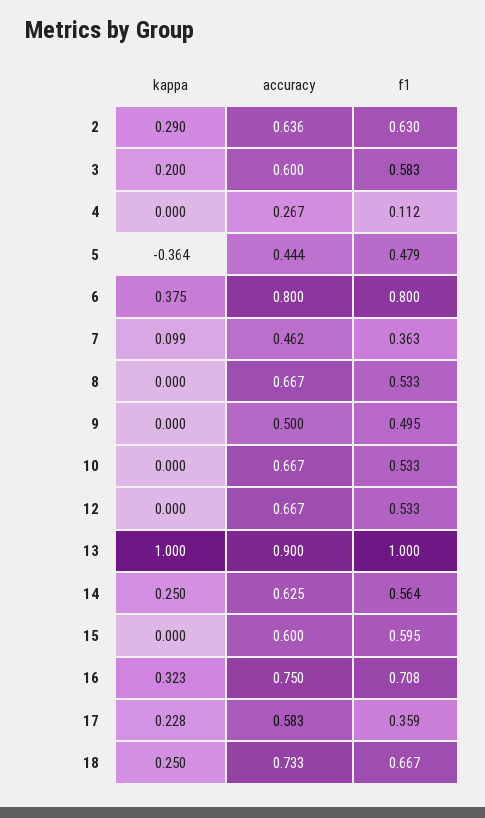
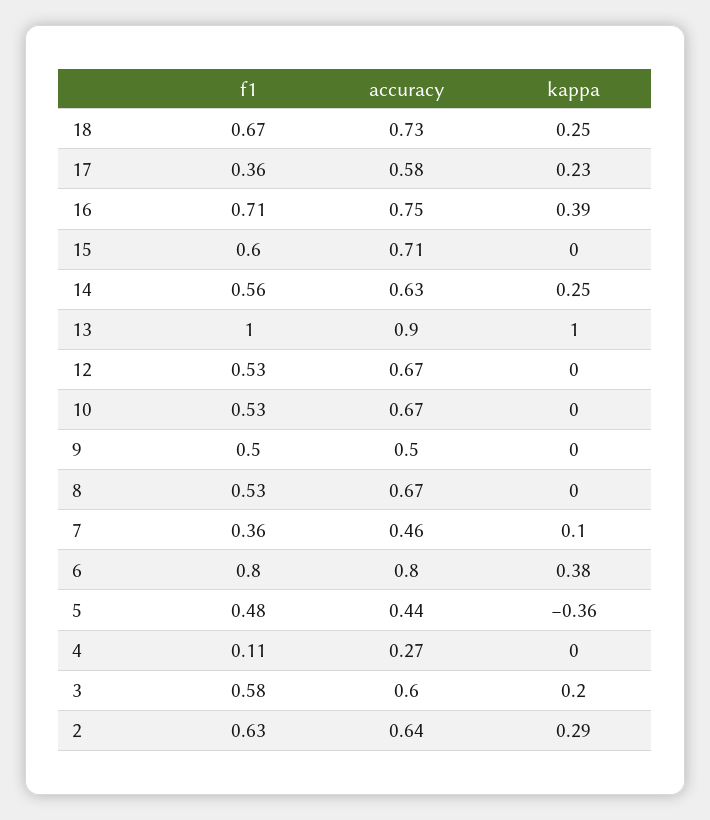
  {
    "kappa": {
      "2": 0.29,
      "3": 0.2,
      "4": 0,
      "5": -0.364,
      "6": 0.375,
      "7": 0.099,
      "8": 0,
      "9": 0,
      "10": 0,
      "12": 0,
      "13": 1,
      "14": 0.25,
      "15": 0,
-     "16": 0.323,
+     "16": 0.39,
      "17": 0.228,
      "18": 0.25
    },
    "accuracy": {
      "2": 0.636,
      "3": 0.6,
      "4": 0.267,
      "5": 0.444,
      "6": 0.8,
      "7": 0.462,
      "8": 0.667,
      "9": 0.5,
      "10": 0.667,
      "12": 0.667,
      "13": 0.9,
      "14": 0.625,
-     "15": 0.6,
+     "15": 0.71,
      "16": 0.75,
      "17": 0.583,
      "18": 0.733
    },
    "f1": {
      "2": 0.63,
      "3": 0.583,
      "4": 0.112,
      "5": 0.479,
      "6": 0.8,
      "7": 0.363,
      "8": 0.533,
      "9": 0.495,
      "10": 0.533,
      "12": 0.533,
      "13": 1,
      "14": 0.564,
      "15": 0.595,
      "16": 0.708,
      "17": 0.359,
      "18": 0.667
    }
  }

